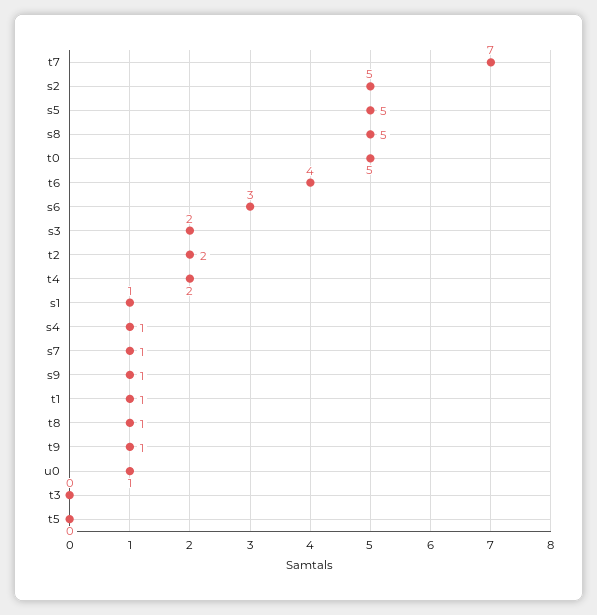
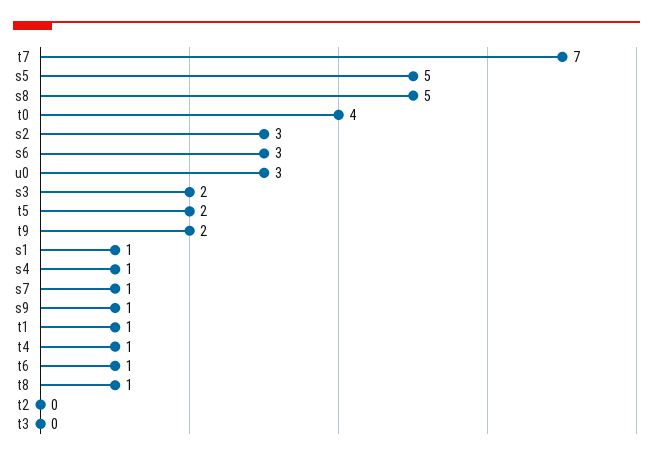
  {
    "t7": 7,
-   "s2": 5,
+   "s2": 3,
    "s5": 5,
    "s8": 5,
-   "t0": 5,
+   "t0": 4,
-   "t6": 4,
+   "t6": 1,
    "s6": 3,
    "s3": 2,
-   "t2": 2,
+   "t2": 0,
-   "t4": 2,
+   "t4": 1,
    "s1": 1,
    "s4": 1,
    "s7": 1,
    "s9": 1,
    "t1": 1,
    "t8": 1,
-   "t9": 1,
+   "t9": 2,
-   "u0": 1,
+   "u0": 3,
    "t3": 0,
-   "t5": 0
+   "t5": 2
  }

